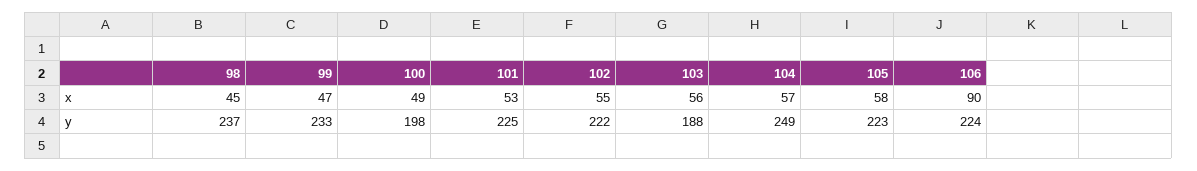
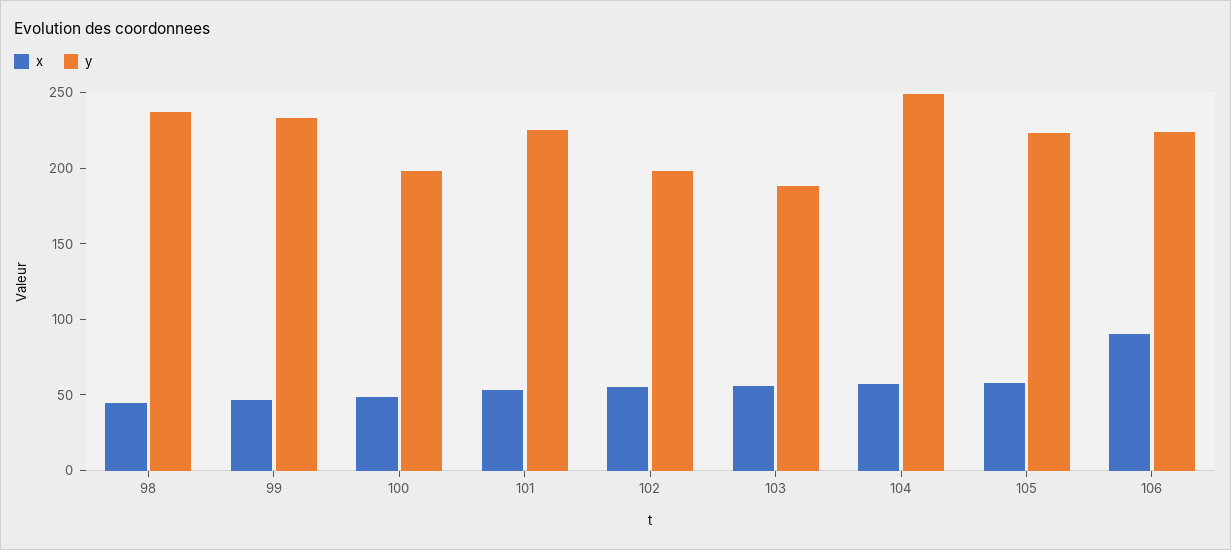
  {
    "x": {
      "98": 45,
      "99": 47,
      "100": 49,
      "101": 53,
      "102": 55,
      "103": 56,
      "104": 57,
      "105": 58,
      "106": 90
    },
    "y": {
      "98": 237,
      "99": 233,
      "100": 198,
      "101": 225,
-     "102": 222,
+     "102": 200,
      "103": 188,
      "104": 249,
      "105": 223,
      "106": 224
    }
  }

